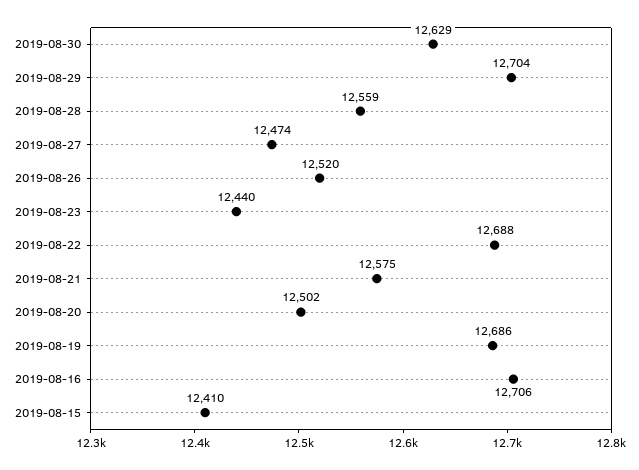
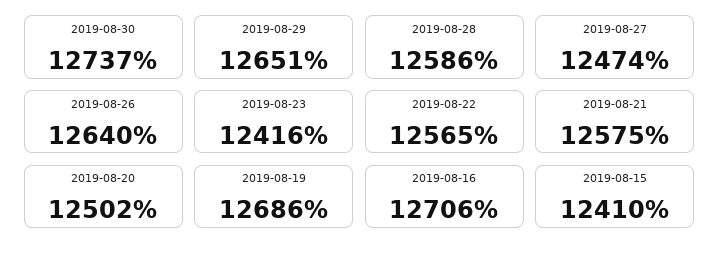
  {
-   "2019-08-30": 12629,
+   "2019-08-30": 12737,
-   "2019-08-29": 12704,
+   "2019-08-29": 12651,
-   "2019-08-28": 12559,
+   "2019-08-28": 12586,
    "2019-08-27": 12474,
-   "2019-08-26": 12520,
+   "2019-08-26": 12640,
-   "2019-08-23": 12440,
+   "2019-08-23": 12416,
-   "2019-08-22": 12688,
+   "2019-08-22": 12565,
    "2019-08-21": 12575,
    "2019-08-20": 12502,
    "2019-08-19": 12686,
    "2019-08-16": 12706,
    "2019-08-15": 12410
  }

